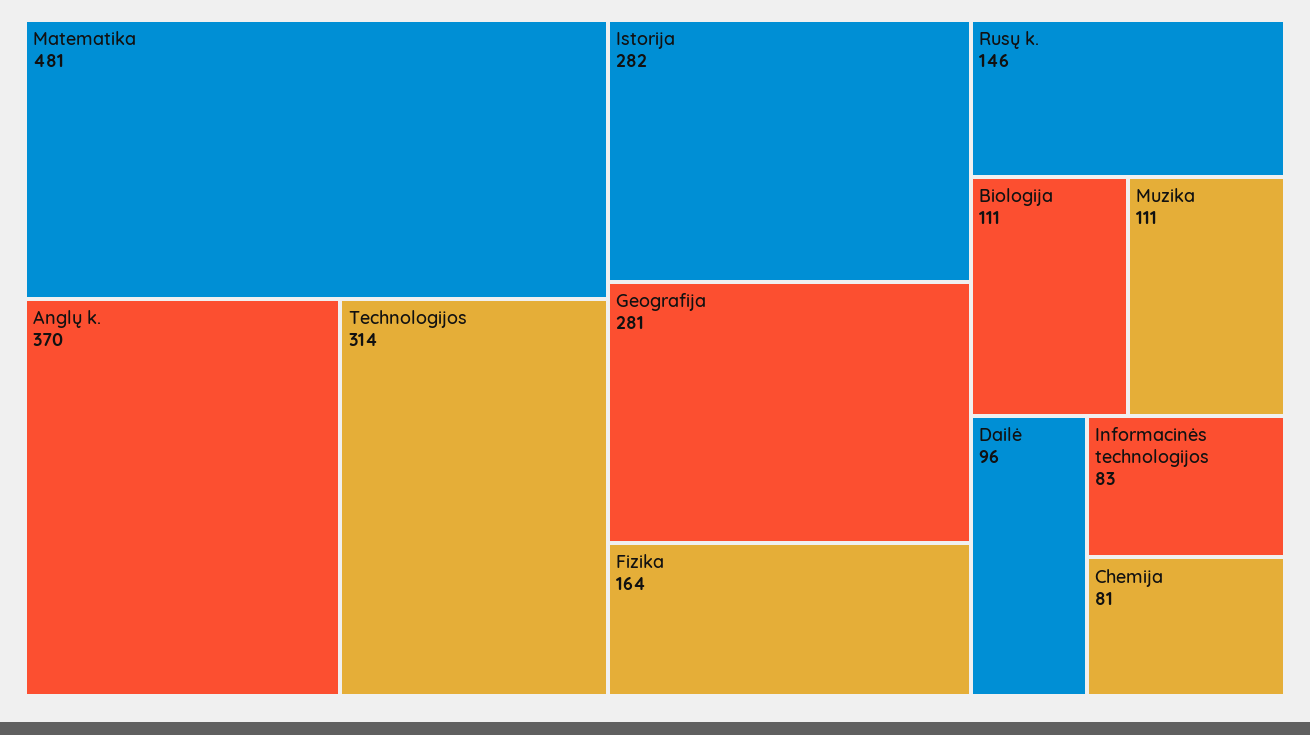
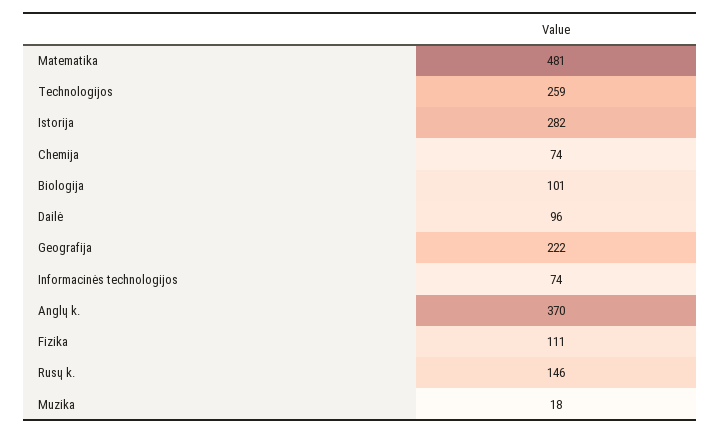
  {
    "Matematika": 481,
    "Anglų k.": 370,
-   "Technologijos": 314,
+   "Technologijos": 259,
    "Istorija": 282,
-   "Geografija": 281,
+   "Geografija": 222,
-   "Fizika": 164,
+   "Fizika": 111,
    "Rusų k.": 146,
-   "Biologija": 111,
+   "Biologija": 101,
-   "Muzika": 111,
+   "Muzika": 18,
    "Dailė": 96,
-   "Informacinės technologijos": 83,
+   "Informacinės technologijos": 74,
-   "Chemija": 81
+   "Chemija": 74
  }

